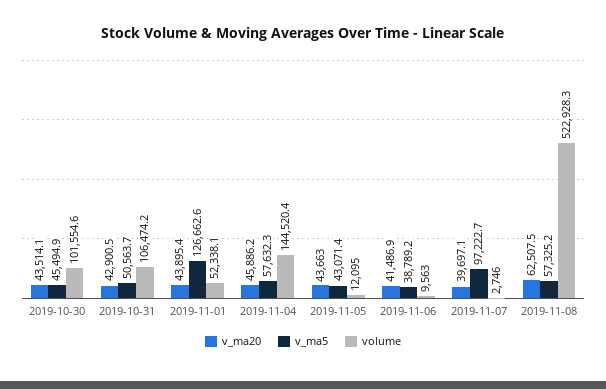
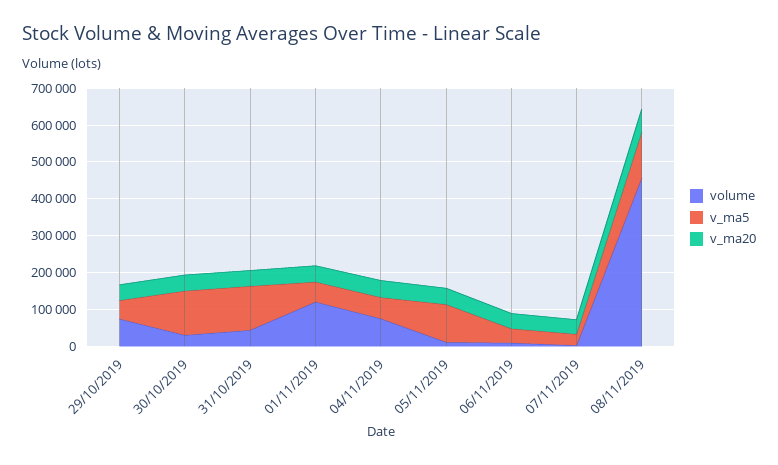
  {
    "v_ma20": {
      "2019-10-30": 43514.1,
      "2019-10-31": 42900.5,
      "2019-11-01": 43895.4,
      "2019-11-04": 45886.2,
      "2019-11-05": 43663,
      "2019-11-06": 41486.9,
      "2019-11-07": 39697.1,
-     "2019-11-08": 62507.5
+     "2019-11-08": 62507.5,
+     "29/10/2019": 50000
    },
    "v_ma5": {
-     "2019-10-30": 45494.9,
+     "2019-10-30": 125000,
-     "2019-10-31": 50563.7,
+     "2019-10-31": 125000,
-     "2019-11-01": 126662.6,
+     "2019-11-01": 50000,
      "2019-11-04": 57632.3,
-     "2019-11-05": 43071.4,
+     "2019-11-05": 100000,
      "2019-11-06": 38789.2,
-     "2019-11-07": 97222.7,
+     "2019-11-07": 25000,
-     "2019-11-08": 57325.2
+     "2019-11-08": 125000,
+     "29/10/2019": 50000
    },
    "volume": {
-     "2019-10-30": 101554.6,
+     "2019-10-30": 25000,
-     "2019-10-31": 106474.2,
+     "2019-10-31": 50000,
-     "2019-11-01": 52338.1,
+     "2019-11-01": 125000,
-     "2019-11-04": 144520.4,
+     "2019-11-04": 75000,
      "2019-11-05": 12095,
      "2019-11-06": 9563,
      "2019-11-07": 2746,
-     "2019-11-08": 522928.3
+     "2019-11-08": 450000,
+     "29/10/2019": 75000
    }
  }

